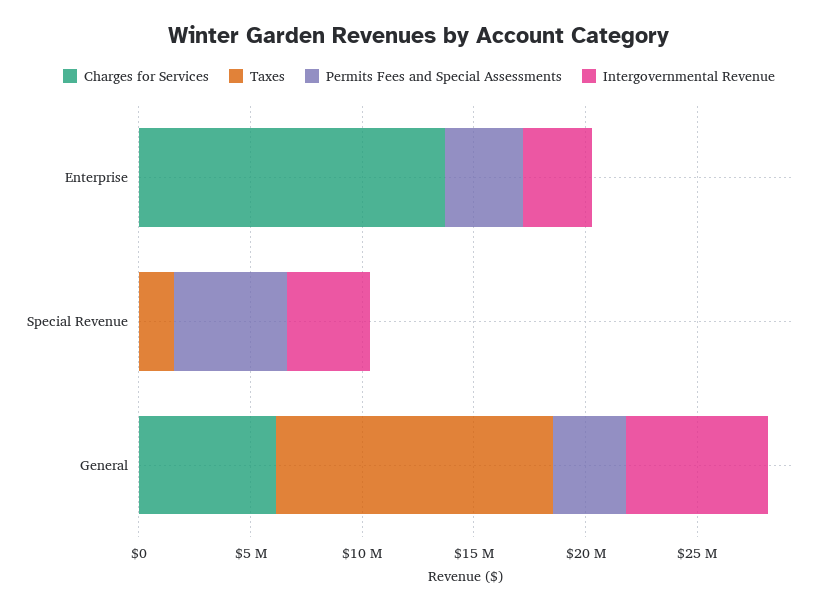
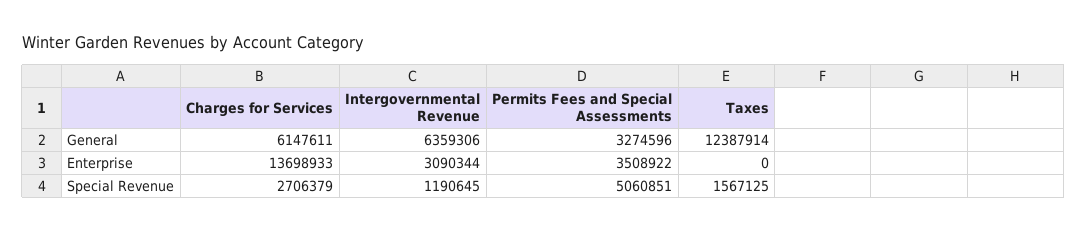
  {
    "Charges for Services": {
      "Enterprise": 13698933,
-     "Special Revenue": 0,
+     "Special Revenue": 2706379,
      "General": 6147611
    },
    "Taxes": {
      "Enterprise": 0,
      "Special Revenue": 1567125,
      "General": 12387914
    },
    "Permits Fees and Special Assessments": {
      "Enterprise": 3508922,
      "Special Revenue": 5060851,
      "General": 3274596
    },
    "Intergovernmental Revenue": {
      "Enterprise": 3090344,
-     "Special Revenue": 4000000,
+     "Special Revenue": 1190645,
      "General": 6359306
    }
  }

